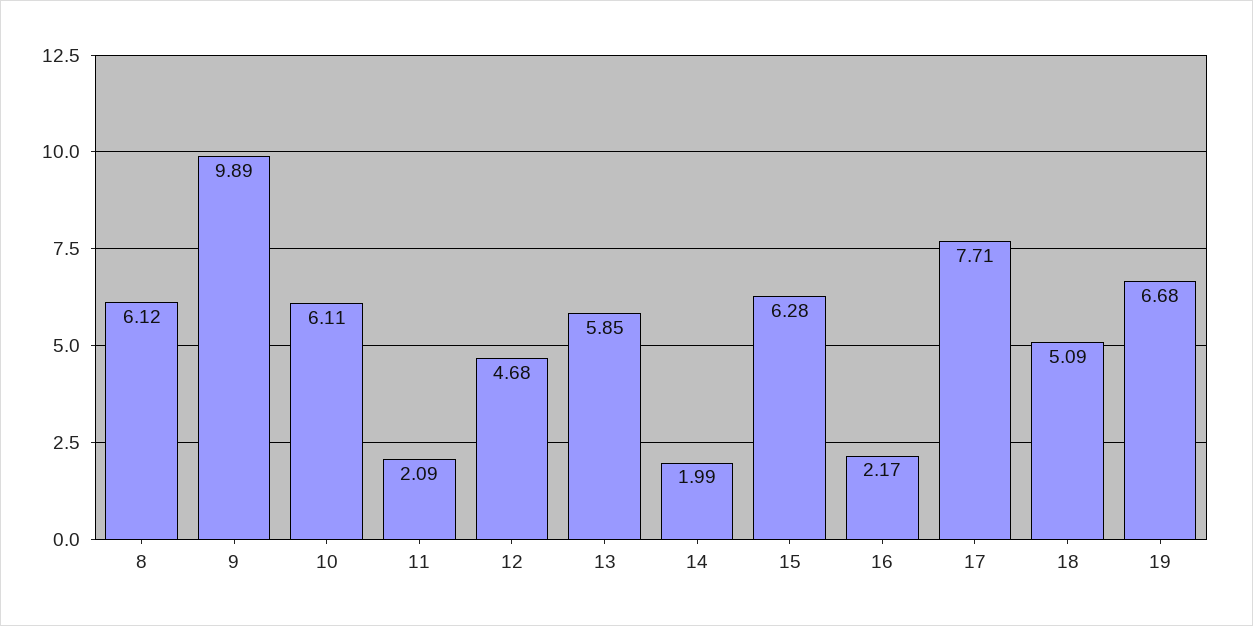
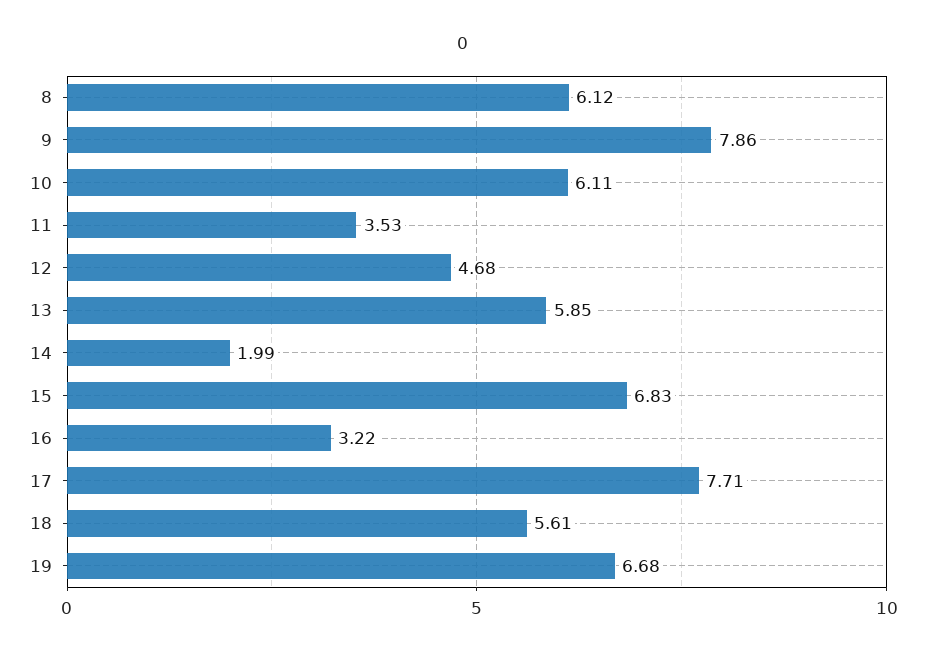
  {
    "8": 6.12,
-   "9": 9.89,
+   "9": 7.86,
    "10": 6.11,
-   "11": 2.09,
+   "11": 3.53,
    "12": 4.68,
    "13": 5.85,
    "14": 1.99,
-   "15": 6.28,
+   "15": 6.83,
-   "16": 2.17,
+   "16": 3.22,
    "17": 7.71,
-   "18": 5.09,
+   "18": 5.61,
    "19": 6.68
  }

